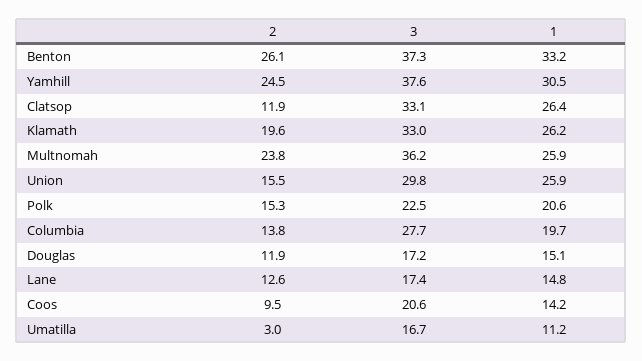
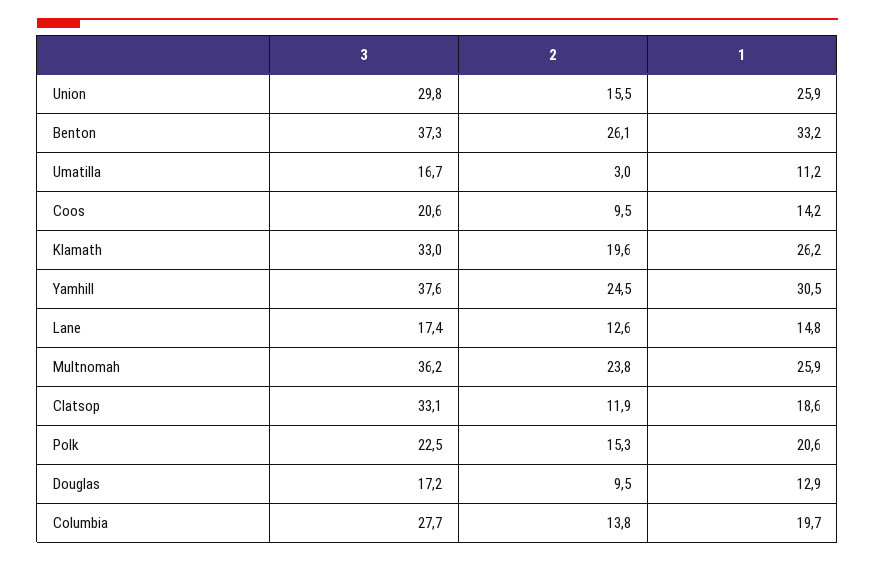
  {
    "2": {
      "Benton": 26.1,
      "Yamhill": 24.5,
      "Clatsop": 11.9,
      "Klamath": 19.6,
      "Multnomah": 23.8,
      "Union": 15.5,
      "Polk": 15.3,
      "Columbia": 13.8,
-     "Douglas": 11.9,
+     "Douglas": 9.5,
      "Lane": 12.6,
      "Coos": 9.5,
      "Umatilla": 3
    },
    "3": {
      "Benton": 37.3,
      "Yamhill": 37.6,
      "Clatsop": 33.1,
      "Klamath": 33,
      "Multnomah": 36.2,
      "Union": 29.8,
      "Polk": 22.5,
      "Columbia": 27.7,
      "Douglas": 17.2,
      "Lane": 17.4,
      "Coos": 20.6,
      "Umatilla": 16.7
    },
    "1": {
      "Benton": 33.2,
      "Yamhill": 30.5,
-     "Clatsop": 26.4,
+     "Clatsop": 18.6,
      "Klamath": 26.2,
      "Multnomah": 25.9,
      "Union": 25.9,
      "Polk": 20.6,
      "Columbia": 19.7,
-     "Douglas": 15.1,
+     "Douglas": 12.9,
      "Lane": 14.8,
      "Coos": 14.2,
      "Umatilla": 11.2
    }
  }

